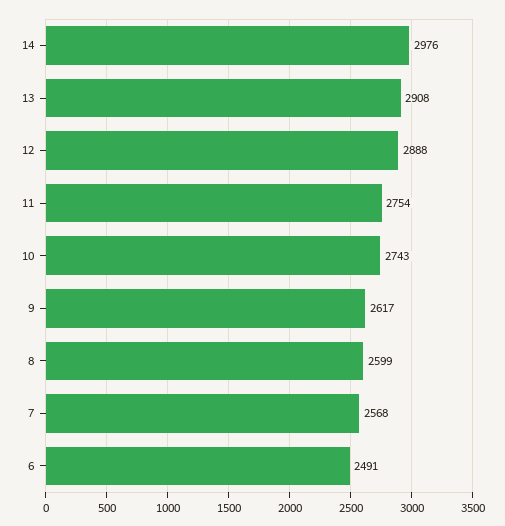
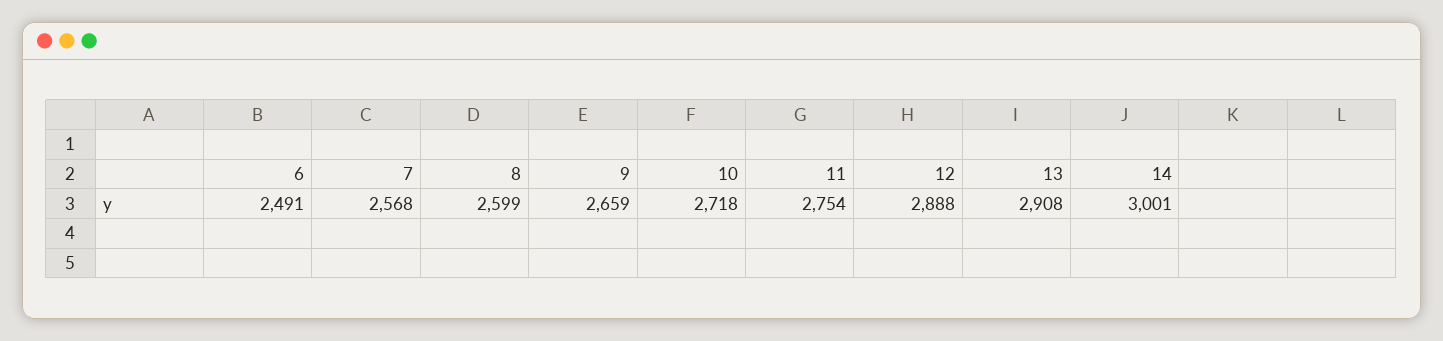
  {
-   "14": 2976,
+   "14": 3001,
    "13": 2908,
    "12": 2888,
    "11": 2754,
-   "10": 2743,
+   "10": 2718,
-   "9": 2617,
+   "9": 2659,
    "8": 2599,
    "7": 2568,
    "6": 2491
  }

